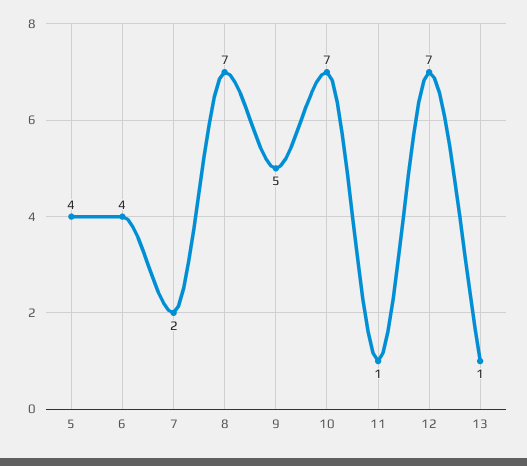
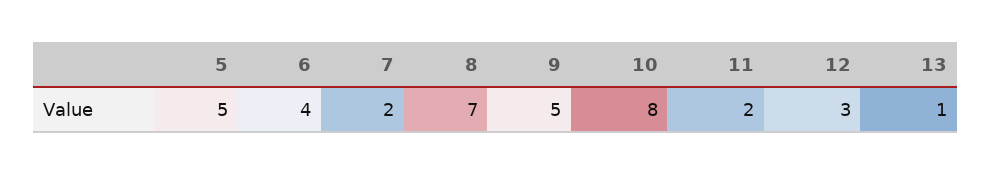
  {
-   "5": 4,
+   "5": 5,
    "6": 4,
    "7": 2,
    "8": 7,
    "9": 5,
-   "10": 7,
+   "10": 8,
-   "11": 1,
+   "11": 2,
-   "12": 7,
+   "12": 3,
    "13": 1
  }

